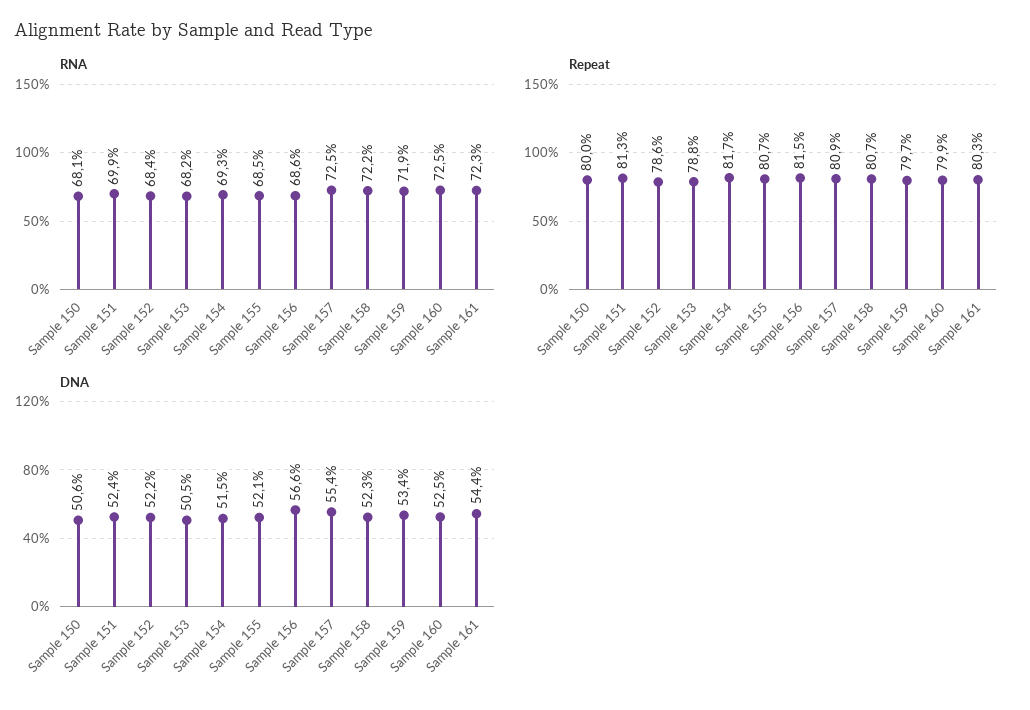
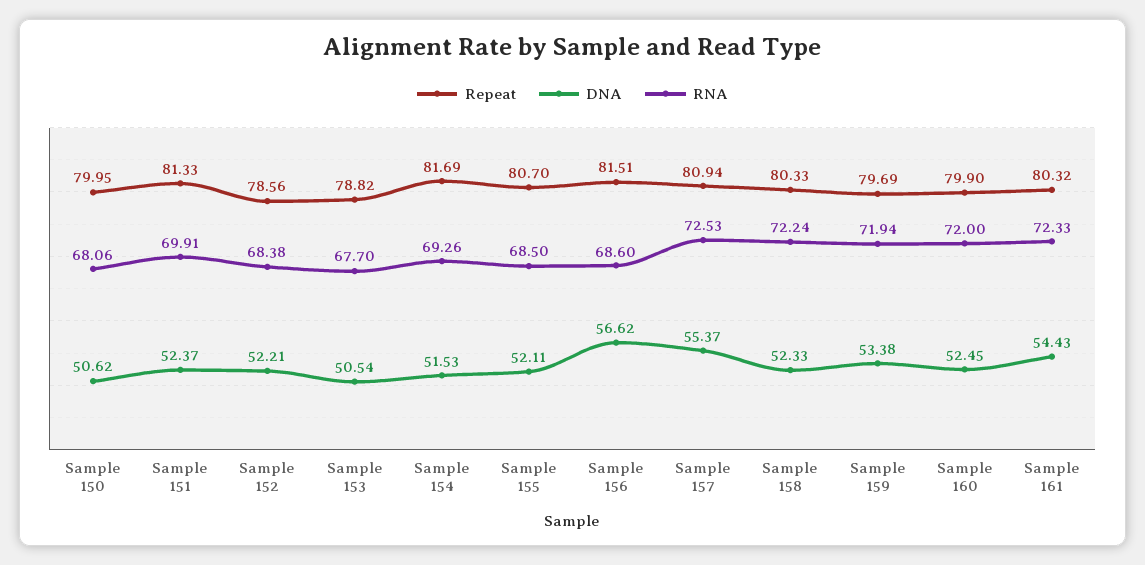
  {
    "RNA": {
      "Sample 150": 68.06,
      "Sample 151": 69.91,
      "Sample 152": 68.38,
-     "Sample 153": 68.2,
+     "Sample 153": 67.7,
      "Sample 154": 69.26,
      "Sample 155": 68.5,
      "Sample 156": 68.6,
      "Sample 157": 72.53,
      "Sample 158": 72.24,
      "Sample 159": 71.94,
-     "Sample 160": 72.5,
+     "Sample 160": 72,
      "Sample 161": 72.33
    },
    "Repeat": {
      "Sample 150": 79.95,
      "Sample 151": 81.33,
      "Sample 152": 78.56,
      "Sample 153": 78.82,
      "Sample 154": 81.69,
      "Sample 155": 80.7,
      "Sample 156": 81.51,
      "Sample 157": 80.94,
-     "Sample 158": 80.7,
+     "Sample 158": 80.33,
      "Sample 159": 79.69,
      "Sample 160": 79.9,
      "Sample 161": 80.32
    },
    "DNA": {
      "Sample 150": 50.62,
      "Sample 151": 52.37,
      "Sample 152": 52.21,
      "Sample 153": 50.54,
      "Sample 154": 51.53,
      "Sample 155": 52.11,
      "Sample 156": 56.62,
      "Sample 157": 55.37,
      "Sample 158": 52.33,
      "Sample 159": 53.38,
      "Sample 160": 52.45,
      "Sample 161": 54.43
    }
  }

